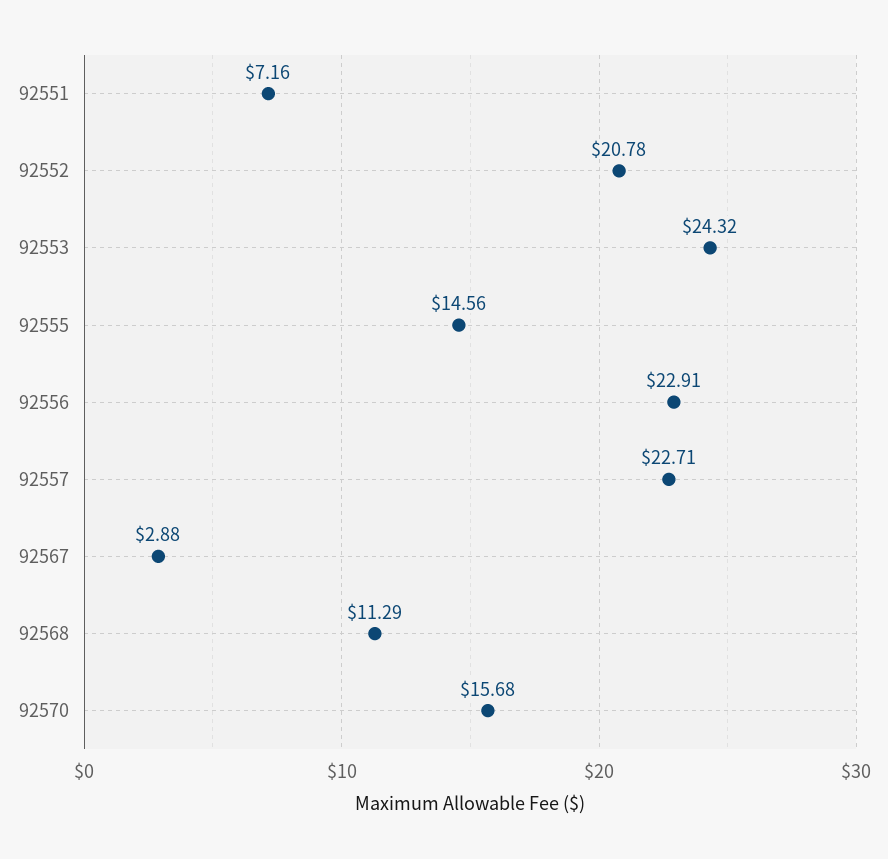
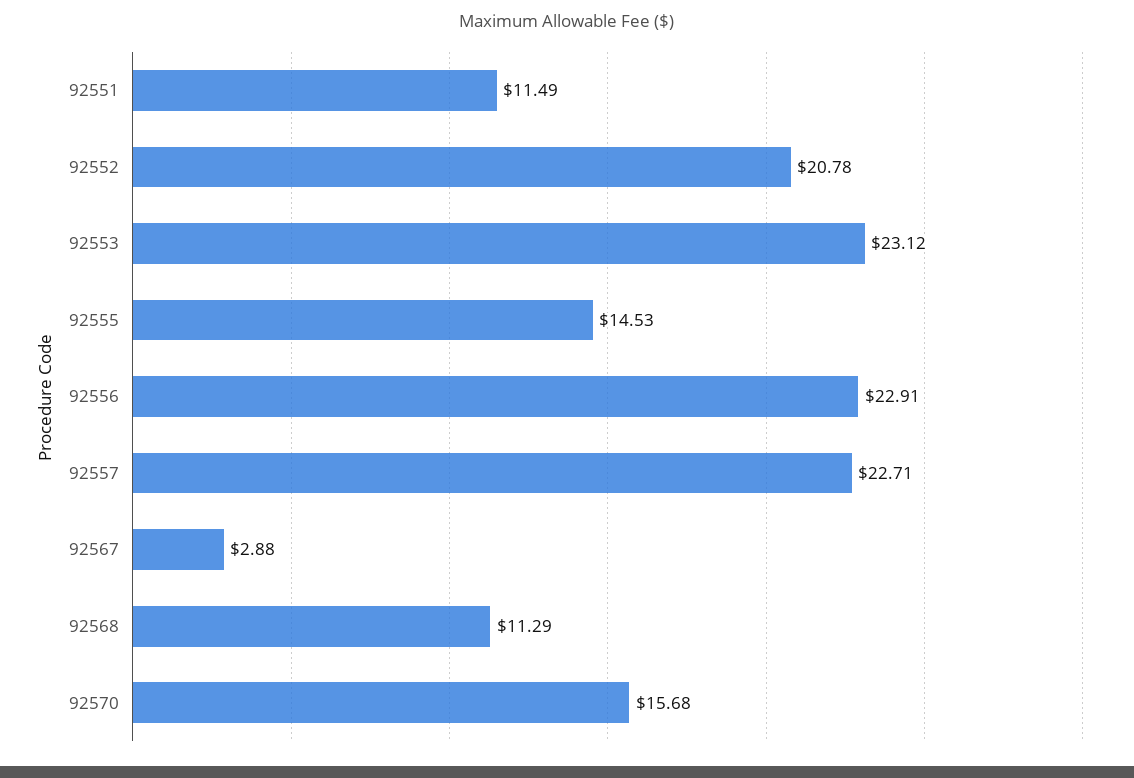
  {
-   "92551": 7.16,
+   "92551": 11.49,
    "92552": 20.78,
-   "92553": 24.32,
+   "92553": 23.12,
-   "92555": 14.56,
+   "92555": 14.53,
    "92556": 22.91,
    "92557": 22.71,
    "92567": 2.88,
    "92568": 11.29,
    "92570": 15.68
  }

